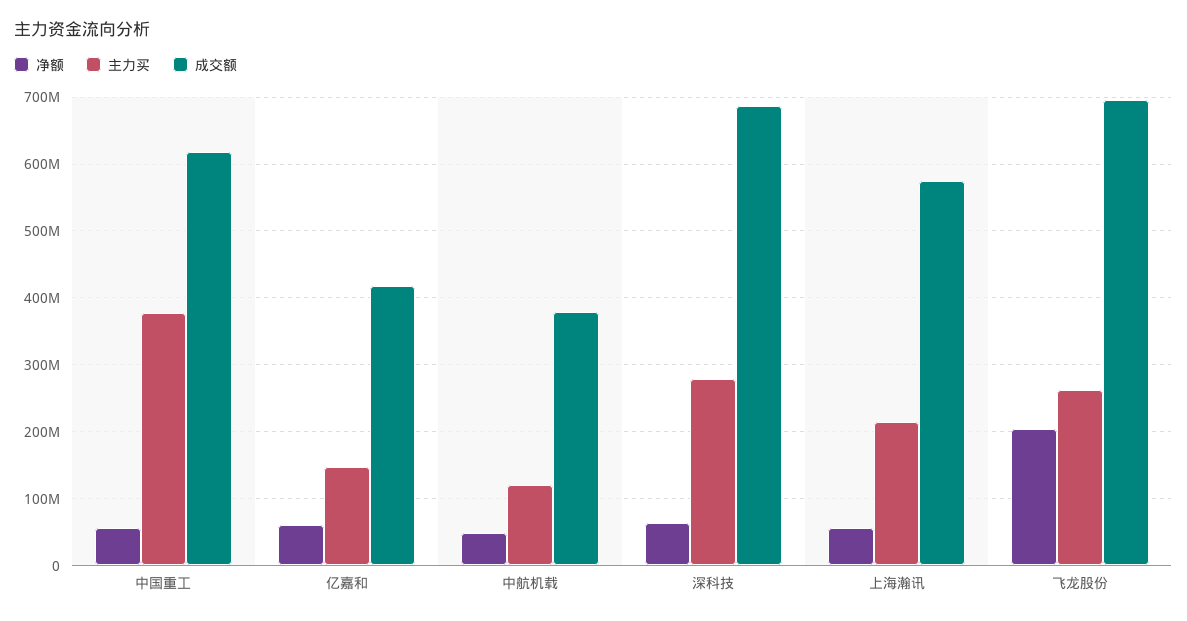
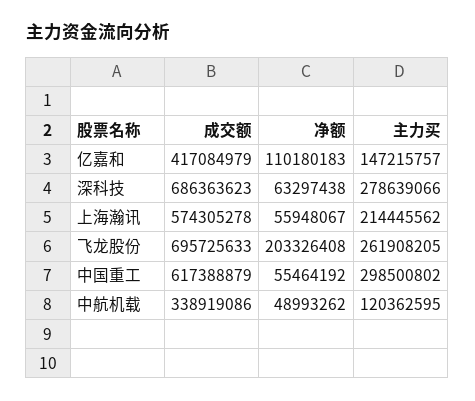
  {
    "净额": {
      "中国重工": 55464192,
-     "亿嘉和": 60000000,
+     "亿嘉和": 110180183,
      "中航机载": 48993262,
      "深科技": 63297438,
      "上海瀚讯": 55948067,
      "飞龙股份": 203326408
    },
    "主力买": {
-     "中国重工": 380000000,
+     "中国重工": 298500802,
      "亿嘉和": 147215757,
      "中航机载": 120362595,
      "深科技": 278639066,
      "上海瀚讯": 214445562,
      "飞龙股份": 261908205
    },
    "成交额": {
      "中国重工": 617388879,
      "亿嘉和": 417084979,
-     "中航机载": 380000000,
+     "中航机载": 338919086,
      "深科技": 686363623,
      "上海瀚讯": 574305278,
      "飞龙股份": 695725633
    }
  }

